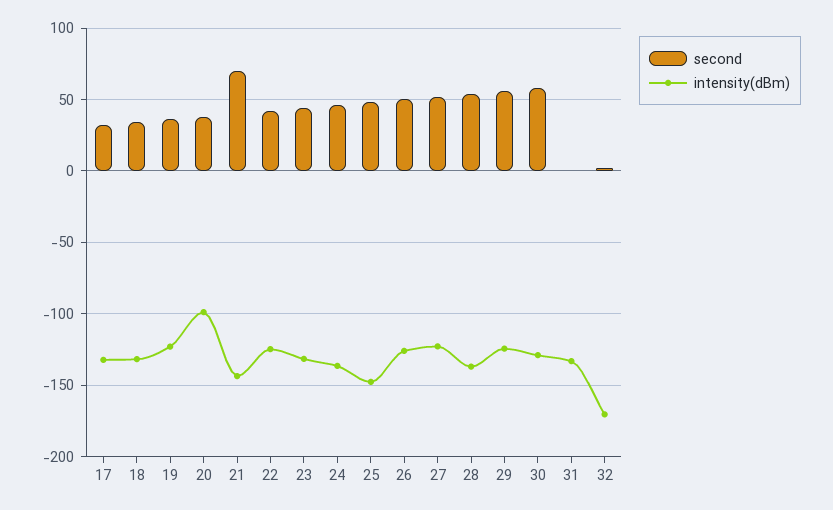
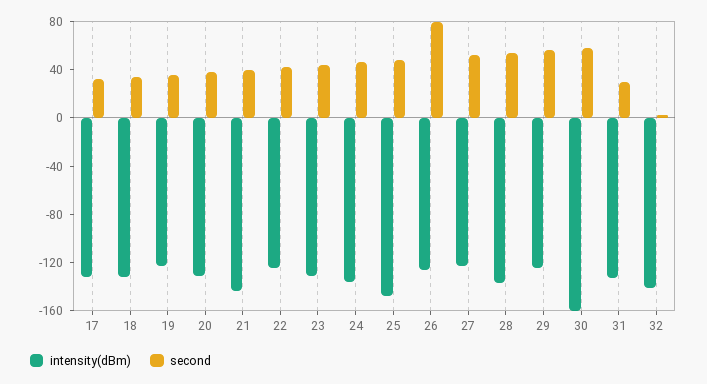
  {
    "second": {
      "17": 30,
      "18": 35,
      "19": 35,
      "20": 40,
-     "21": 70,
+     "21": 40,
      "22": 40,
      "23": 45,
      "24": 45,
      "25": 50,
-     "26": 50,
+     "26": 80,
      "27": 50,
      "28": 55,
      "29": 55,
      "30": 60,
-     "31": 0,
+     "31": 30,
      "32": 0
    },
    "intensity(dBm)": {
      "17": -130,
      "18": -130,
      "19": -125,
-     "20": -100,
+     "20": -130,
      "21": -145,
      "22": -125,
      "23": -130,
      "24": -135,
      "25": -150,
      "26": -125,
      "27": -125,
      "28": -135,
      "29": -125,
-     "30": -130,
+     "30": -160,
      "31": -135,
-     "32": -170
+     "32": -140
    }
  }

